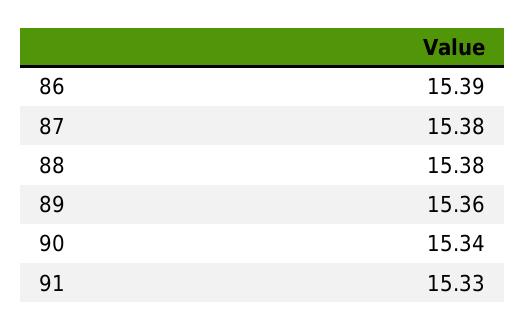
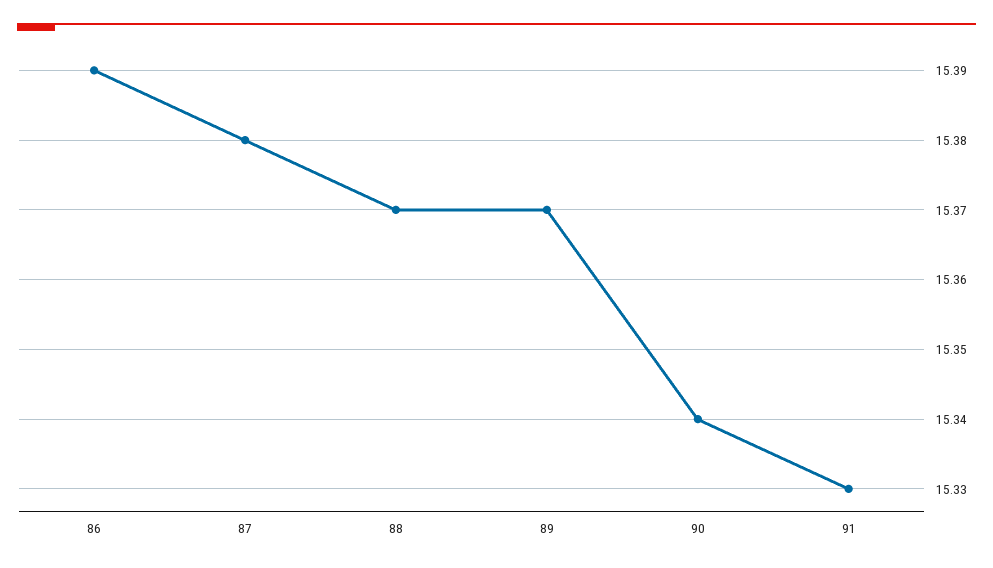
  {
    "86": 15.39,
    "87": 15.38,
-   "88": 15.38,
+   "88": 15.37,
-   "89": 15.36,
+   "89": 15.37,
    "90": 15.34,
    "91": 15.33
  }

